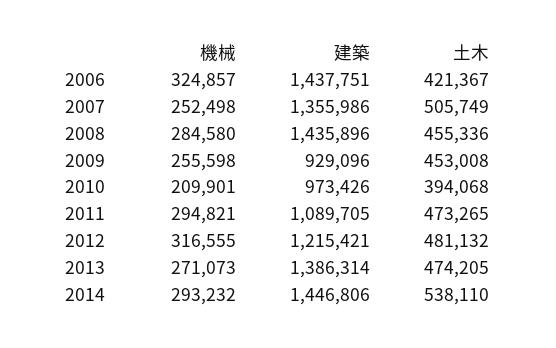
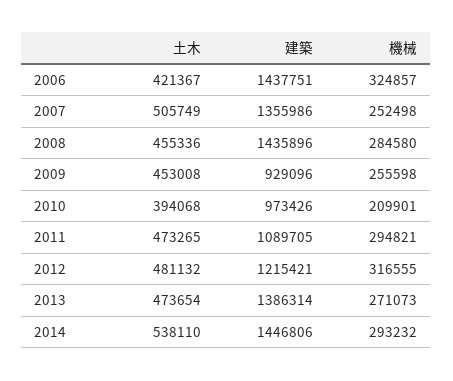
  {
    "機械": {
      "2006": 324857,
      "2007": 252498,
      "2008": 284580,
      "2009": 255598,
      "2010": 209901,
      "2011": 294821,
      "2012": 316555,
      "2013": 271073,
      "2014": 293232
    },
    "建築": {
      "2006": 1437751,
      "2007": 1355986,
      "2008": 1435896,
      "2009": 929096,
      "2010": 973426,
      "2011": 1089705,
      "2012": 1215421,
      "2013": 1386314,
      "2014": 1446806
    },
    "土木": {
      "2006": 421367,
      "2007": 505749,
      "2008": 455336,
      "2009": 453008,
      "2010": 394068,
      "2011": 473265,
      "2012": 481132,
-     "2013": 474205,
+     "2013": 473654,
      "2014": 538110
    }
  }

